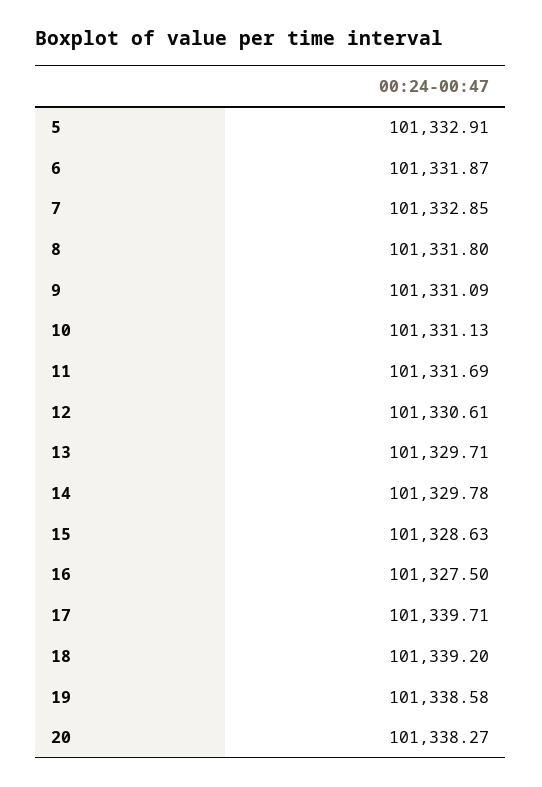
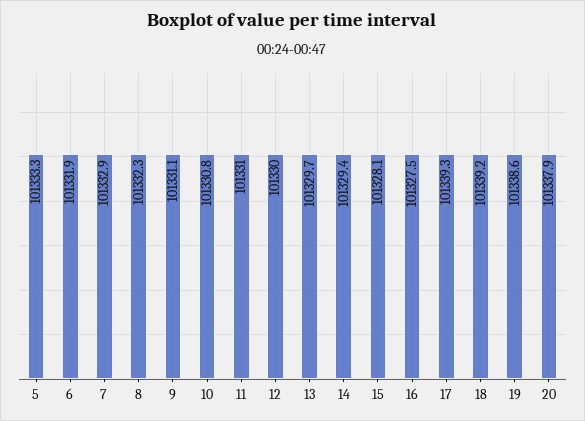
  {
-   "5": 101332.91,
+   "5": 101333.3,
    "6": 101331.87,
    "7": 101332.85,
-   "8": 101331.8,
+   "8": 101332.3,
    "9": 101331.09,
-   "10": 101331.13,
+   "10": 101330.8,
-   "11": 101331.69,
+   "11": 101331,
-   "12": 101330.61,
+   "12": 101330,
    "13": 101329.71,
-   "14": 101329.78,
+   "14": 101329.4,
-   "15": 101328.63,
+   "15": 101328.1,
    "16": 101327.5,
-   "17": 101339.71,
+   "17": 101339.3,
    "18": 101339.2,
    "19": 101338.58,
-   "20": 101338.27
+   "20": 101337.9
  }

